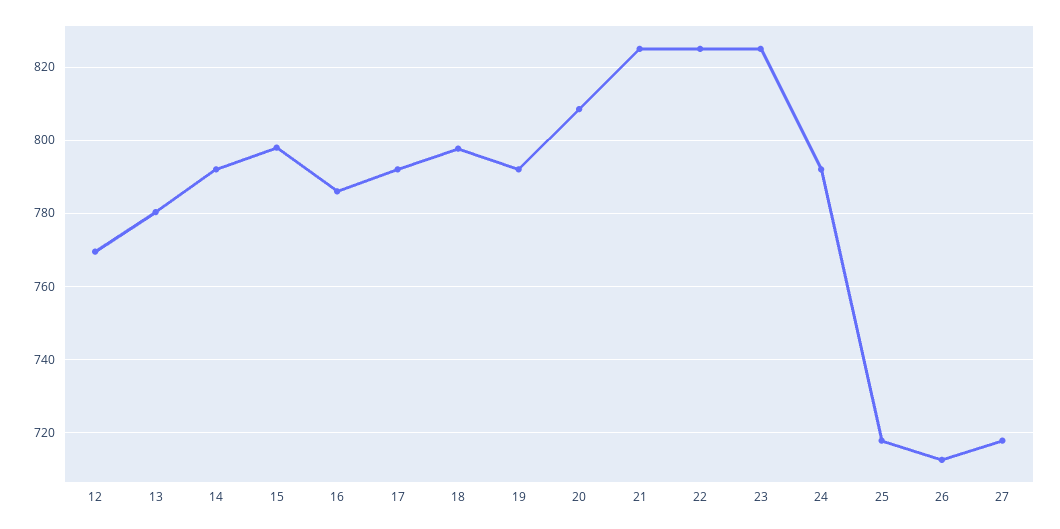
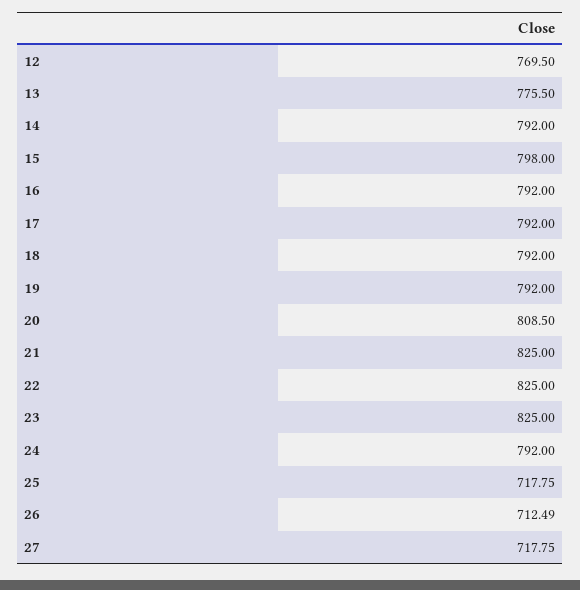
  {
    "12": 769.5,
-   "13": 780,
+   "13": 775.5,
    "14": 792,
    "15": 798,
-   "16": 786,
+   "16": 792,
    "17": 792,
-   "18": 798,
+   "18": 792,
    "19": 792,
    "20": 808.5,
    "21": 825,
    "22": 825,
    "23": 825,
    "24": 792,
    "25": 717.75,
    "26": 712.49,
    "27": 717.75
  }

